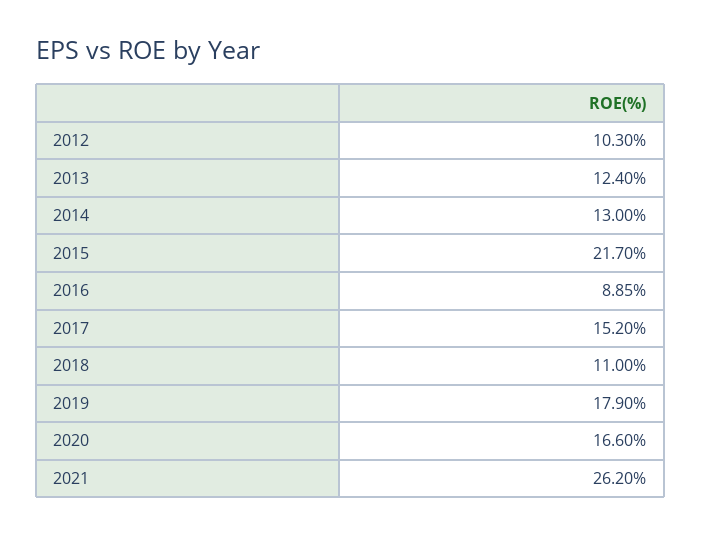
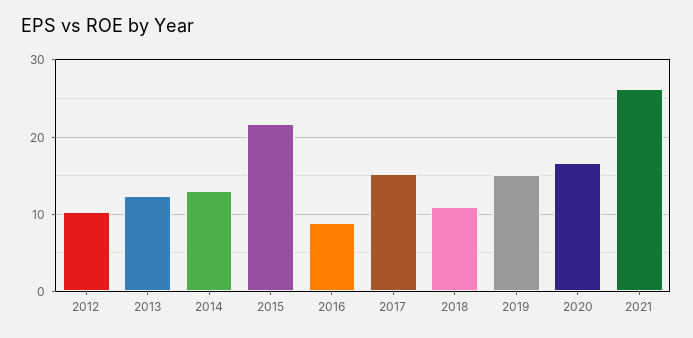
  {
    "2012": 10.3,
    "2013": 12.4,
    "2014": 13,
    "2015": 21.7,
    "2016": 8.85,
    "2017": 15.2,
    "2018": 11,
-   "2019": 17.9,
+   "2019": 15,
    "2020": 16.6,
    "2021": 26.2
  }

